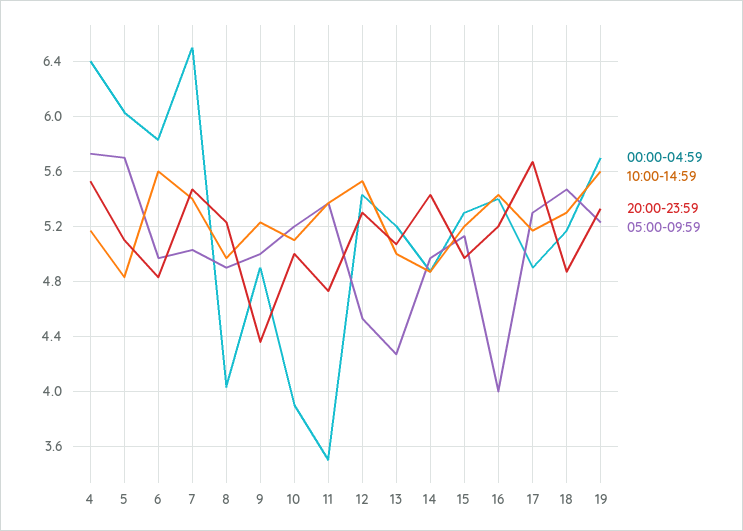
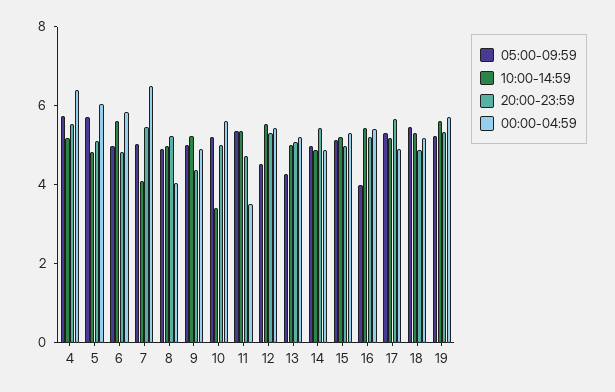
  {
    "00:00-04:59": {
      "4": 6.4,
      "5": 6.05,
      "6": 5.85,
      "7": 6.5,
      "8": 4.05,
      "9": 4.9,
-     "10": 3.9,
+     "10": 5.5,
      "11": 3.5,
      "12": 5.45,
      "13": 5.2,
      "14": 4.85,
      "15": 5.3,
      "16": 5.4,
      "17": 4.9,
      "18": 5.15,
      "19": 5.7
    },
    "10:00-14:59": {
      "4": 5.15,
      "5": 4.85,
      "6": 5.6,
-     "7": 5.4,
+     "7": 4,
      "8": 4.95,
      "9": 5.25,
-     "10": 5.1,
+     "10": 3.5,
      "11": 5.35,
      "12": 5.55,
      "13": 5,
      "14": 4.85,
      "15": 5.2,
      "16": 5.45,
      "17": 5.15,
      "18": 5.3,
      "19": 5.6
    },
    "20:00-23:59": {
      "4": 5.55,
      "5": 5.1,
      "6": 4.85,
      "7": 5.45,
      "8": 5.25,
      "9": 4.35,
      "10": 5,
      "11": 4.75,
      "12": 5.3,
      "13": 5.05,
      "14": 5.45,
      "15": 4.95,
      "16": 5.2,
      "17": 5.65,
      "18": 4.85,
      "19": 5.35
    },
    "05:00-09:59": {
      "4": 5.75,
      "5": 5.7,
      "6": 4.95,
      "7": 5.05,
      "8": 4.9,
      "9": 5,
      "10": 5.2,
      "11": 5.35,
      "12": 4.55,
      "13": 4.25,
      "14": 4.95,
      "15": 5.15,
      "16": 4,
      "17": 5.3,
      "18": 5.45,
      "19": 5.25
    }
  }

